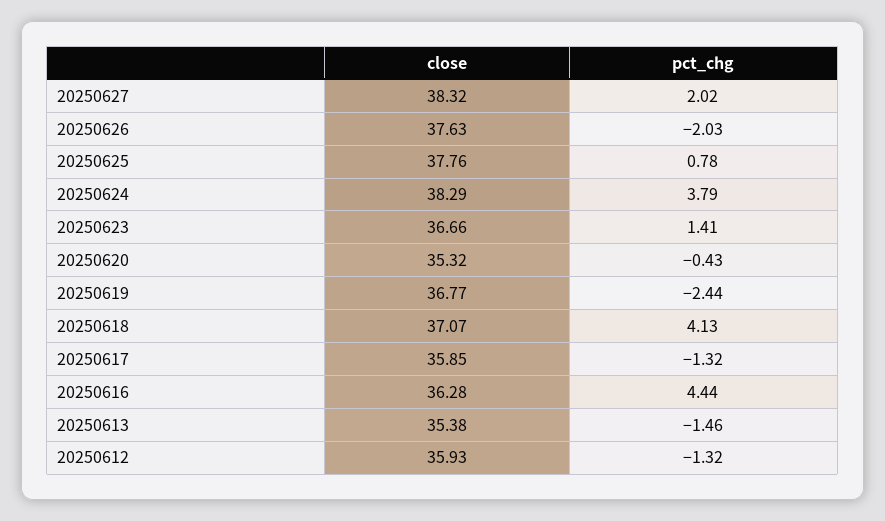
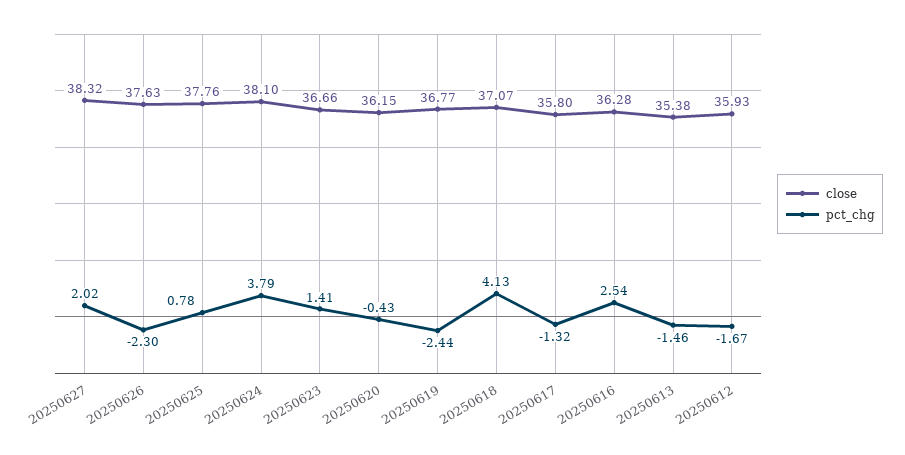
  {
    "close": {
      "20250627": 38.32,
      "20250626": 37.63,
      "20250625": 37.76,
-     "20250624": 38.29,
+     "20250624": 38.1,
      "20250623": 36.66,
-     "20250620": 35.32,
+     "20250620": 36.15,
      "20250619": 36.77,
      "20250618": 37.07,
-     "20250617": 35.85,
+     "20250617": 35.8,
      "20250616": 36.28,
      "20250613": 35.38,
      "20250612": 35.93
    },
    "pct_chg": {
      "20250627": 2.02,
-     "20250626": -2.03,
+     "20250626": -2.3,
      "20250625": 0.78,
      "20250624": 3.79,
      "20250623": 1.41,
      "20250620": -0.43,
      "20250619": -2.44,
      "20250618": 4.13,
      "20250617": -1.32,
-     "20250616": 4.44,
+     "20250616": 2.54,
      "20250613": -1.46,
-     "20250612": -1.32
+     "20250612": -1.67
    }
  }

